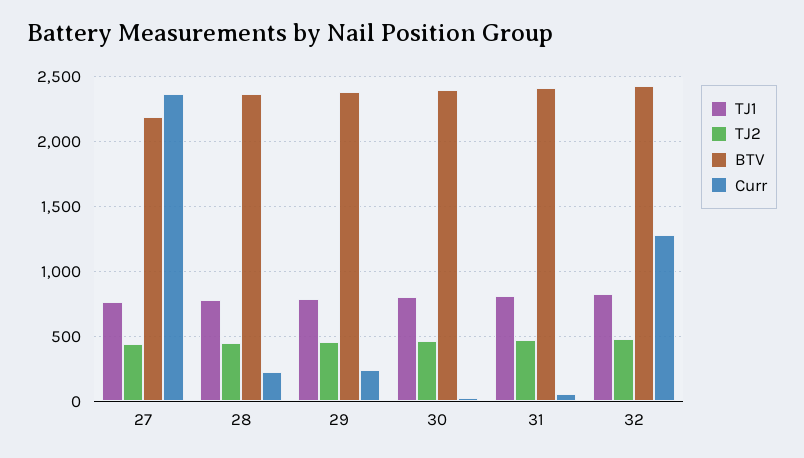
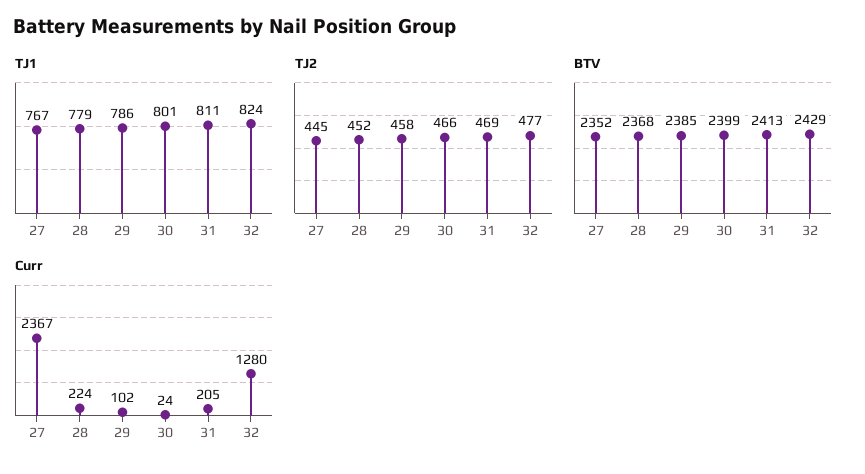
  {
    "TJ1": {
      "27": 767,
      "28": 779,
      "29": 786,
      "30": 801,
      "31": 811,
      "32": 824
    },
    "TJ2": {
      "27": 445,
      "28": 452,
      "29": 458,
      "30": 466,
      "31": 469,
      "32": 477
    },
    "BTV": {
-     "27": 2200,
+     "27": 2352,
      "28": 2368,
      "29": 2385,
      "30": 2399,
      "31": 2413,
      "32": 2429
    },
    "Curr": {
      "27": 2367,
      "28": 224,
-     "29": 250,
+     "29": 102,
      "30": 24,
-     "31": 50,
+     "31": 205,
      "32": 1280
    }
  }

